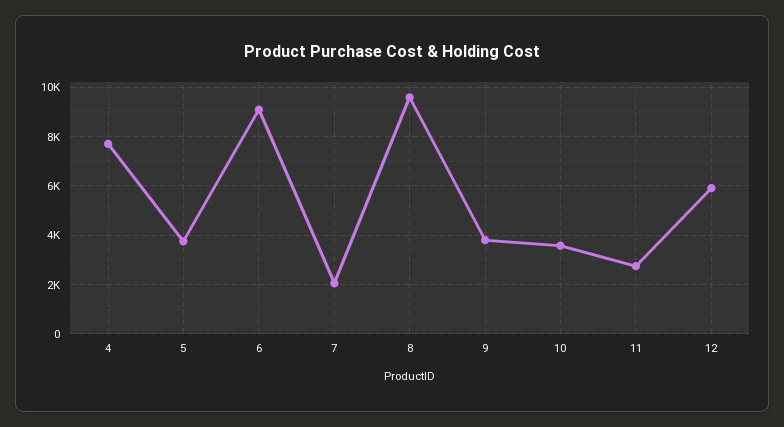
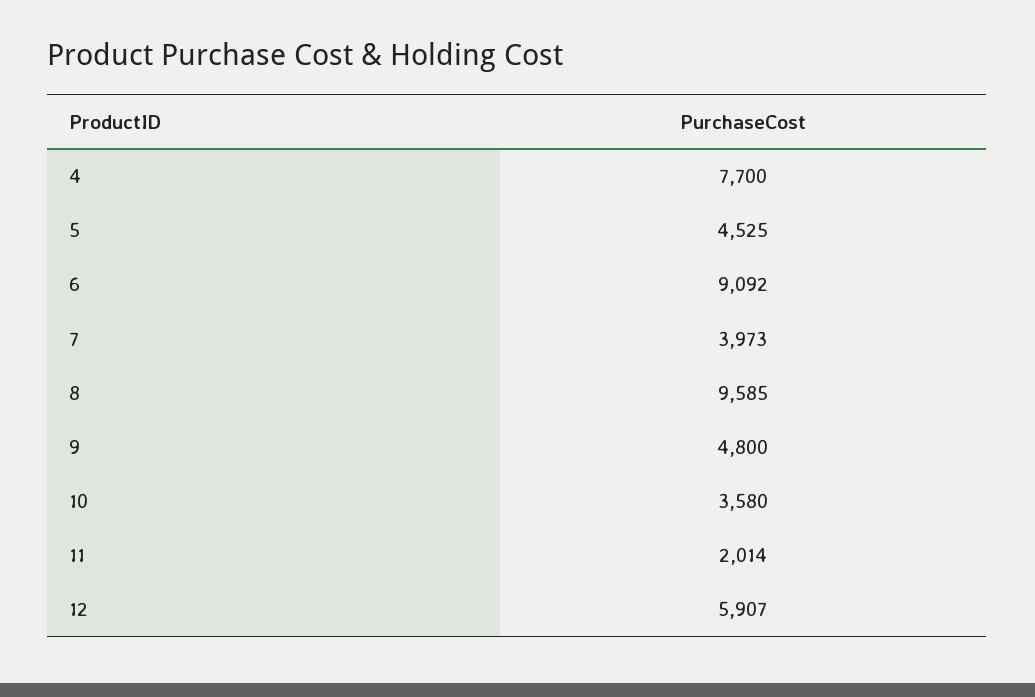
  {
    "4": 7700,
-   "5": 3750,
+   "5": 4525,
    "6": 9092,
-   "7": 2000,
+   "7": 3973,
    "8": 9585,
-   "9": 3750,
+   "9": 4800,
    "10": 3580,
-   "11": 2750,
+   "11": 2014,
    "12": 5907
  }

